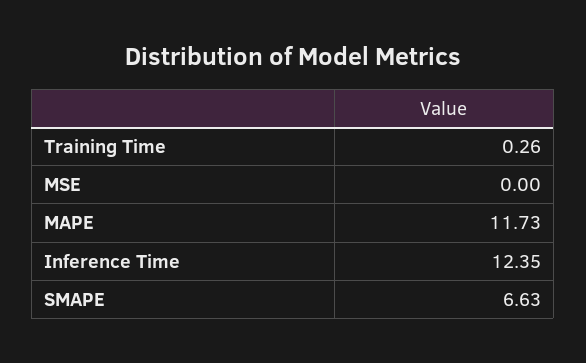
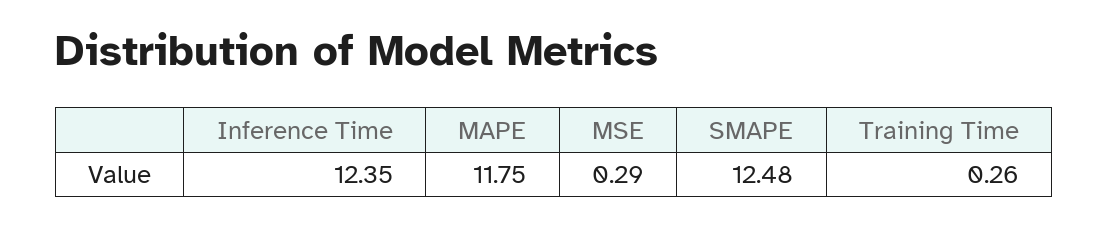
  {
    "Training Time": 0.26,
-   "MSE": 0,
+   "MSE": 0.29,
-   "MAPE": 11.73,
+   "MAPE": 11.75,
    "Inference Time": 12.35,
-   "SMAPE": 6.63
+   "SMAPE": 12.48
  }

